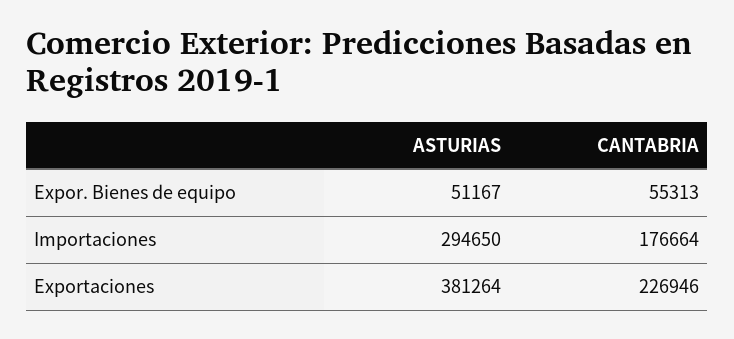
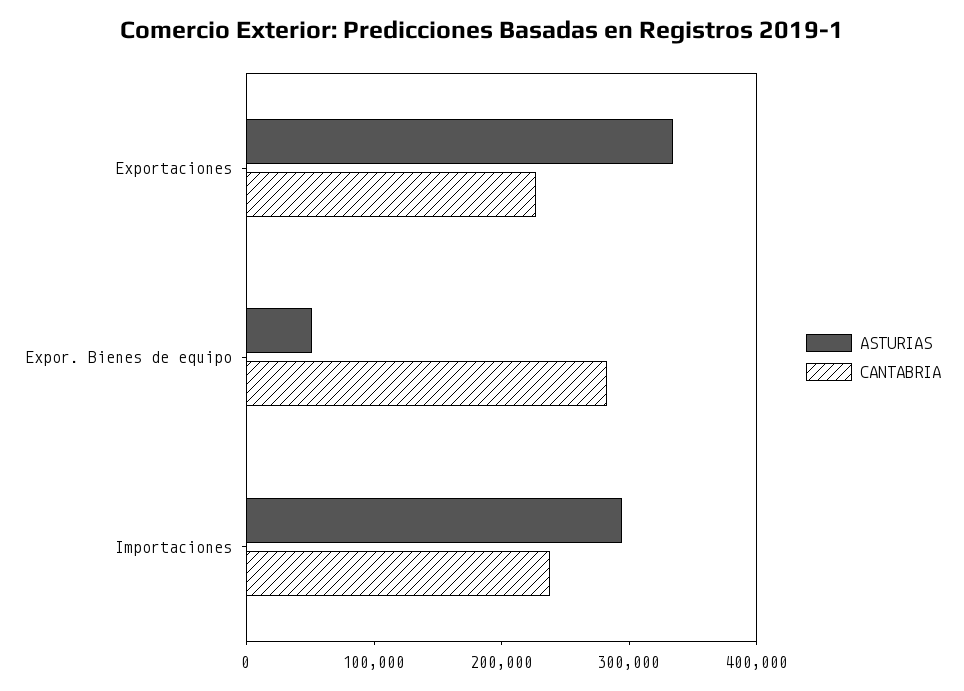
  {
    "ASTURIAS": {
      "Expor. Bienes de equipo": 51167,
      "Importaciones": 294650,
-     "Exportaciones": 381264
+     "Exportaciones": 340000
    },
    "CANTABRIA": {
-     "Expor. Bienes de equipo": 55313,
+     "Expor. Bienes de equipo": 280000,
-     "Importaciones": 176664,
+     "Importaciones": 240000,
      "Exportaciones": 226946
    }
  }

